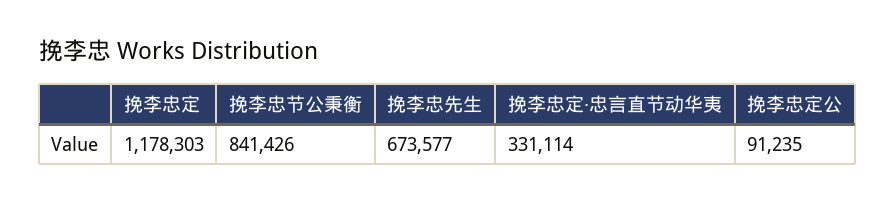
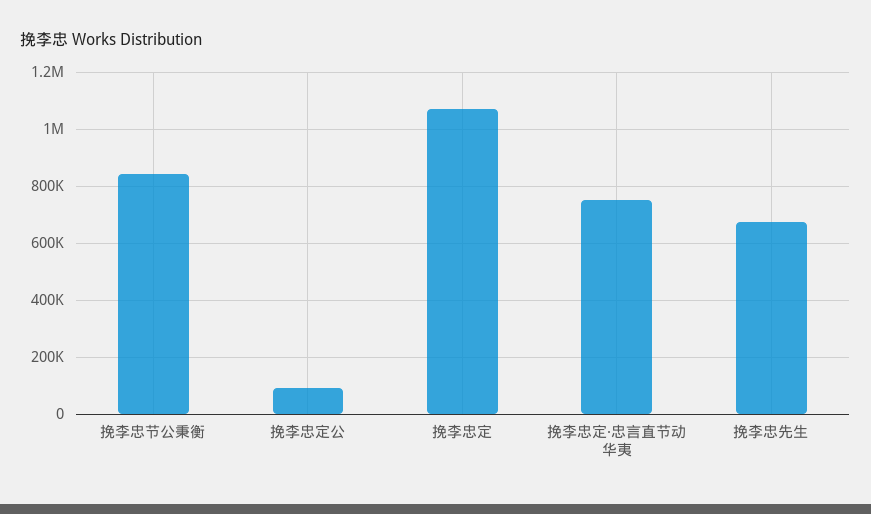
  {
-   "挽李忠定": 1178303,
+   "挽李忠定": 1075000,
    "挽李忠节公秉衡": 841426,
    "挽李忠先生": 673577,
-   "挽李忠定·忠言直节动华夷": 331114,
+   "挽李忠定·忠言直节动华夷": 750000,
    "挽李忠定公": 91235
  }

